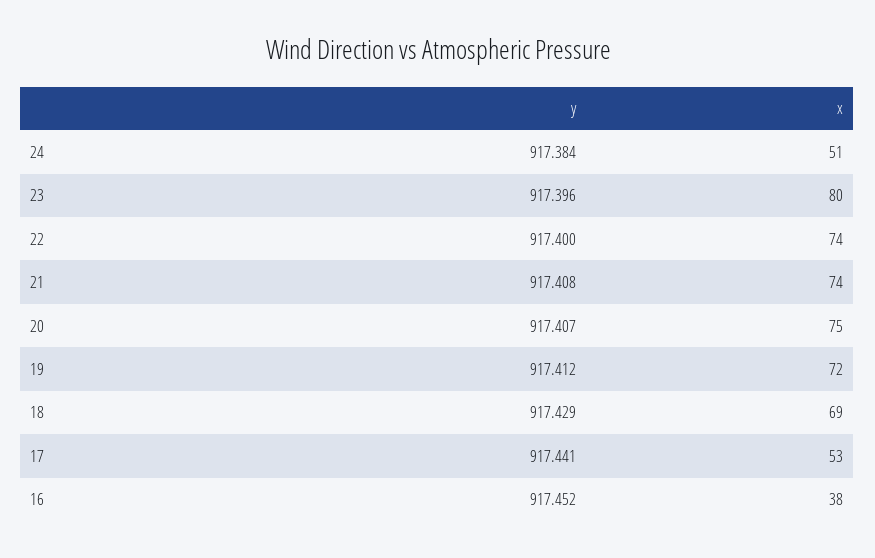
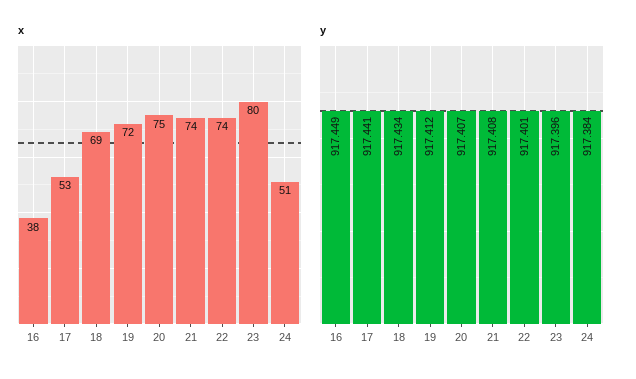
  {
    "y": {
      "24": 917.384,
      "23": 917.396,
-     "22": 917.4,
+     "22": 917.401,
      "21": 917.408,
      "20": 917.407,
      "19": 917.412,
-     "18": 917.429,
+     "18": 917.434,
      "17": 917.441,
-     "16": 917.452
+     "16": 917.449
    },
    "x": {
      "24": 51,
      "23": 80,
      "22": 74,
      "21": 74,
      "20": 75,
      "19": 72,
      "18": 69,
      "17": 53,
      "16": 38
    }
  }

